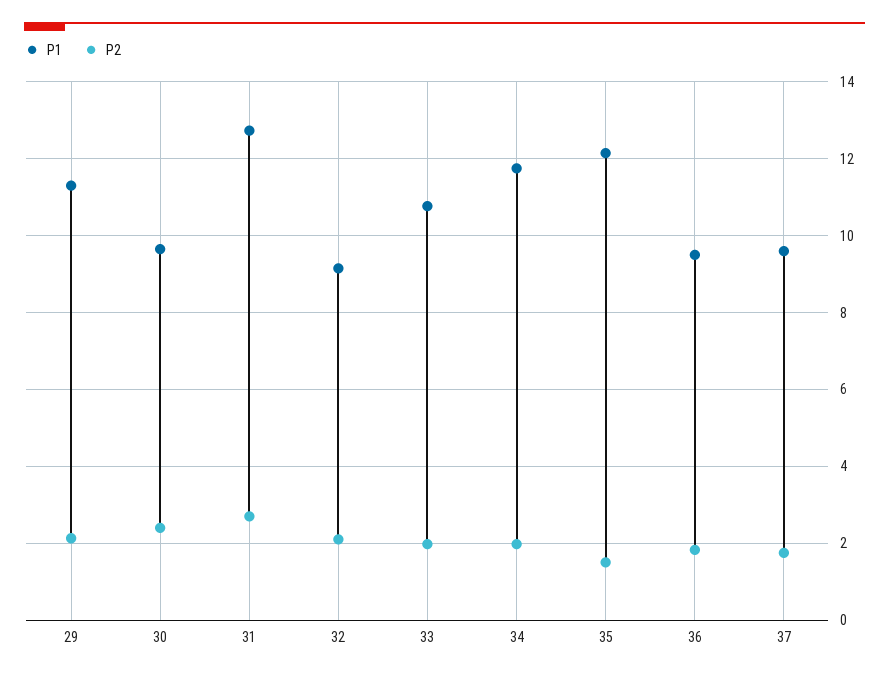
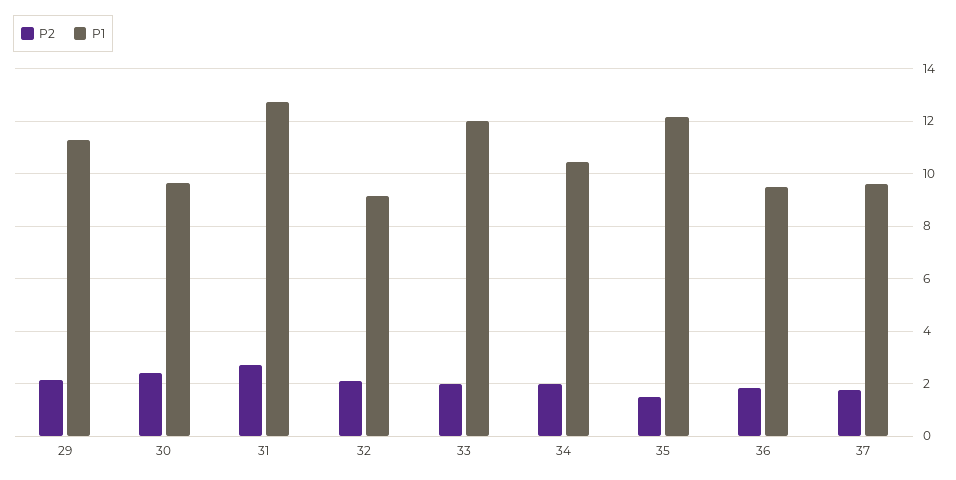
  {
    "P1": {
      "29": 11.4,
      "30": 9.6,
      "31": 12.8,
      "32": 9.2,
-     "33": 10.8,
+     "33": 12,
-     "34": 11.8,
+     "34": 10.5,
      "35": 12.2,
      "36": 9.6,
      "37": 9.6
    },
    "P2": {
      "29": 2.2,
      "30": 2.4,
      "31": 2.8,
      "32": 2.2,
      "33": 2,
      "34": 2,
      "35": 1.6,
      "36": 1.8,
      "37": 1.8
    }
  }

